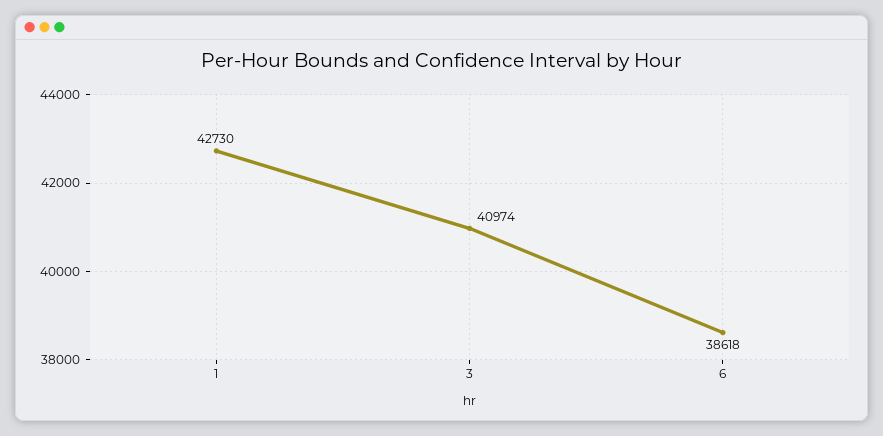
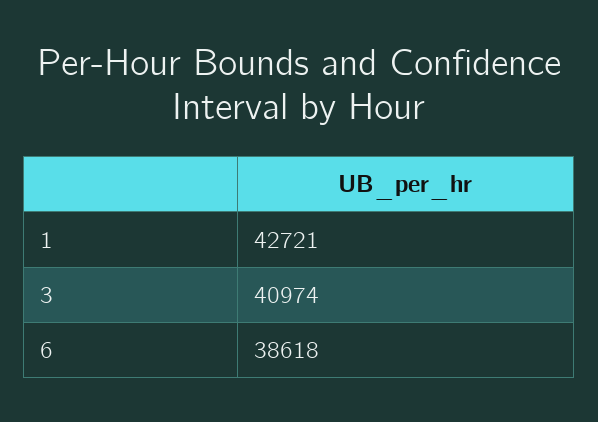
  {
-   "1": 42730,
+   "1": 42721,
    "3": 40974,
    "6": 38618
  }

